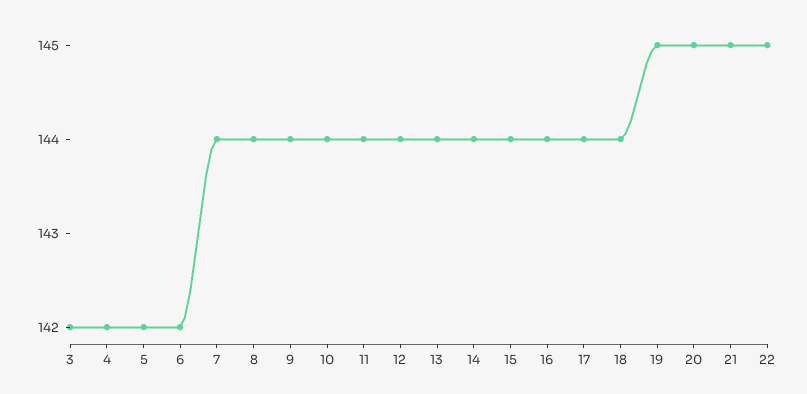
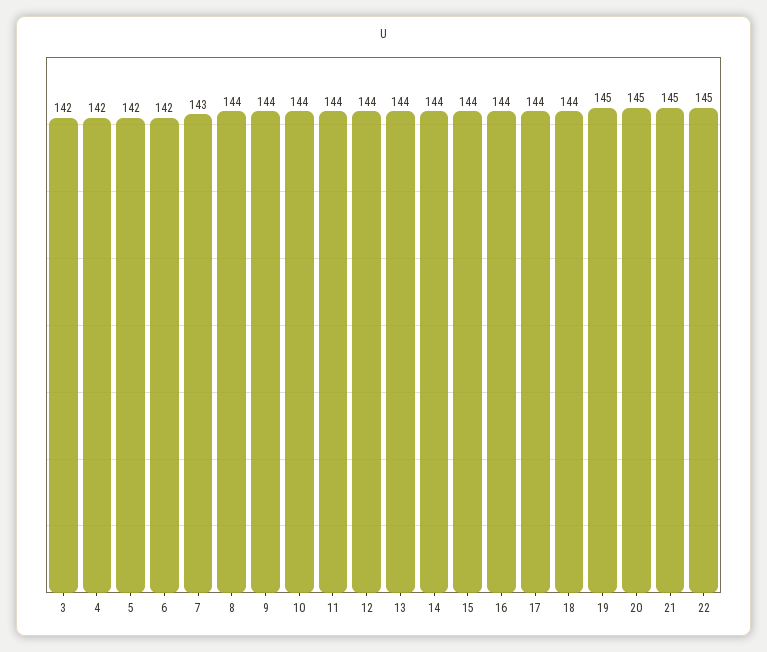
  {
    "3": 142,
    "4": 142,
    "5": 142,
    "6": 142,
-   "7": 144,
+   "7": 143,
    "8": 144,
    "9": 144,
    "10": 144,
    "11": 144,
    "12": 144,
    "13": 144,
    "14": 144,
    "15": 144,
    "16": 144,
    "17": 144,
    "18": 144,
    "19": 145,
    "20": 145,
    "21": 145,
    "22": 145
  }

